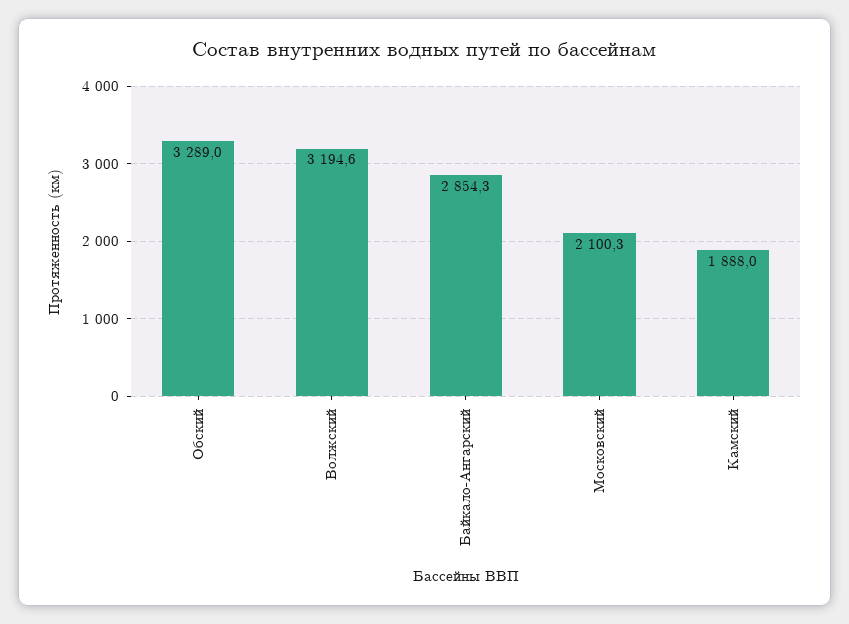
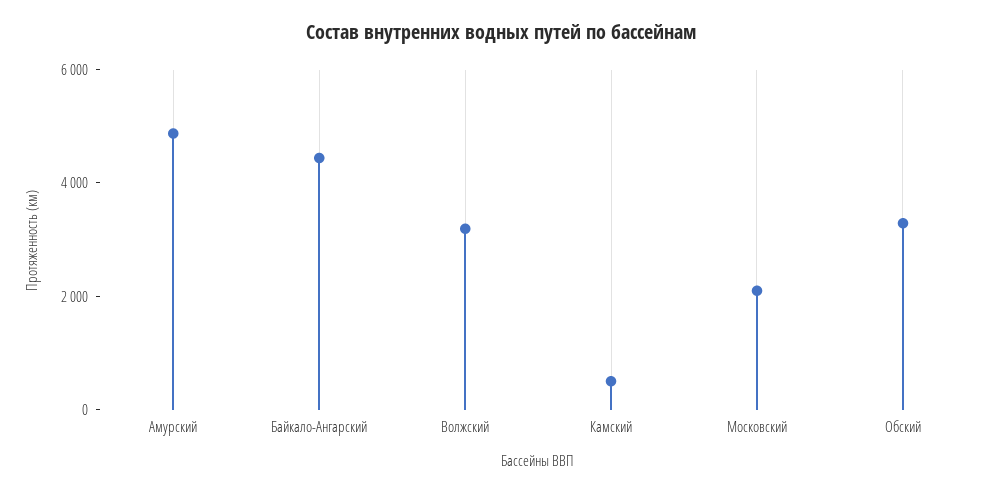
  {
    "Обский": 3289,
    "Волжский": 3194.6,
-   "Байкало-Ангарский": 2854.3,
+   "Байкало-Ангарский": 4500,
    "Московский": 2100.3,
-   "Камский": 1888
+   "Камский": 500,
+   "Амурский": 5000
  }

